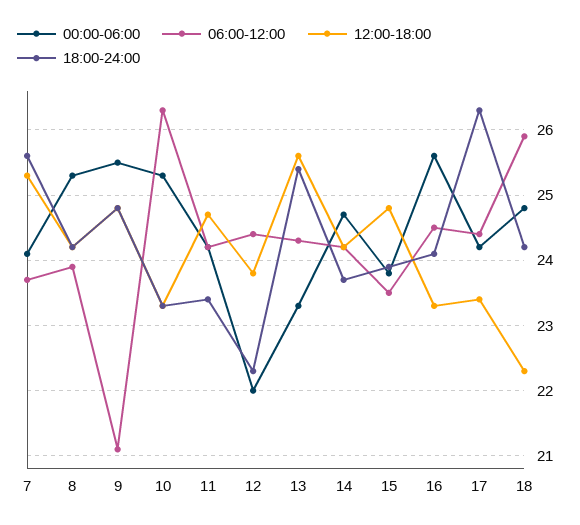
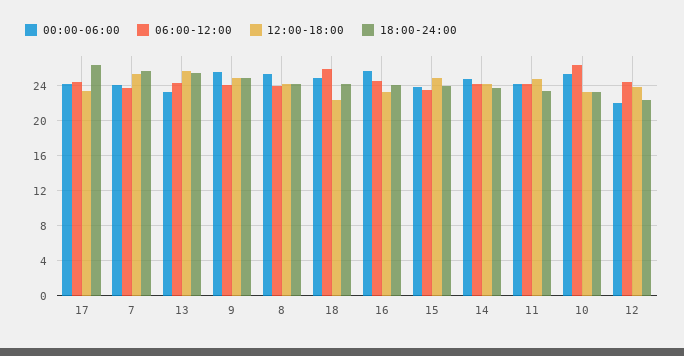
  {
    "00:00-06:00": {
      "7": 24.1,
      "8": 25.3,
      "9": 25.5,
      "10": 25.3,
      "11": 24.2,
      "12": 22,
      "13": 23.3,
      "14": 24.7,
      "15": 23.8,
      "16": 25.6,
      "17": 24.2,
      "18": 24.8
    },
    "06:00-12:00": {
      "7": 23.7,
      "8": 23.9,
-     "9": 21.1,
+     "9": 24,
      "10": 26.3,
      "11": 24.2,
      "12": 24.4,
      "13": 24.3,
      "14": 24.2,
      "15": 23.5,
      "16": 24.5,
      "17": 24.4,
      "18": 25.9
    },
    "12:00-18:00": {
      "7": 25.3,
      "8": 24.2,
      "9": 24.8,
      "10": 23.3,
      "11": 24.7,
      "12": 23.8,
      "13": 25.6,
      "14": 24.2,
      "15": 24.8,
      "16": 23.3,
      "17": 23.4,
      "18": 22.3
    },
    "18:00-24:00": {
      "7": 25.6,
      "8": 24.2,
      "9": 24.8,
      "10": 23.3,
      "11": 23.4,
      "12": 22.3,
      "13": 25.4,
      "14": 23.7,
      "15": 23.9,
      "16": 24.1,
      "17": 26.3,
      "18": 24.2
    }
  }

